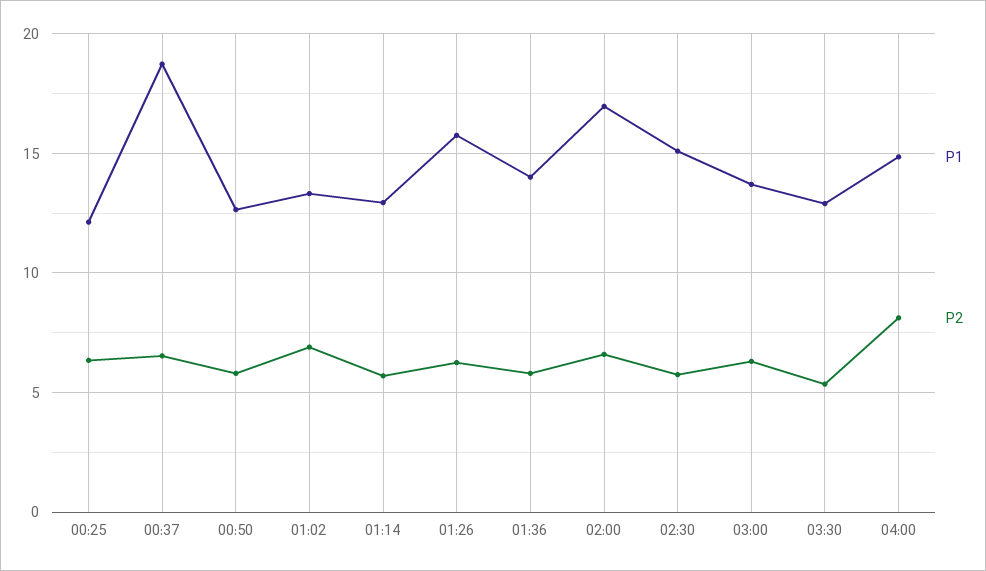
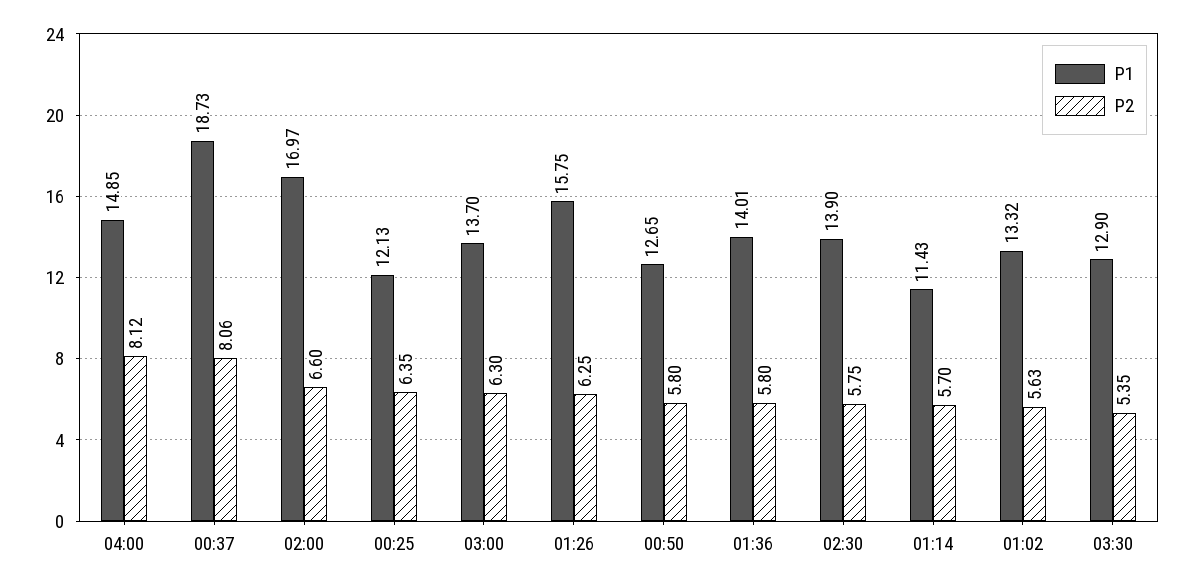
  {
    "P1": {
      "00:25": 12.13,
      "00:37": 18.73,
      "00:50": 12.65,
      "01:02": 13.32,
-     "01:14": 13,
+     "01:14": 11.43,
      "01:26": 15.75,
      "01:36": 14.01,
      "02:00": 16.97,
-     "02:30": 15,
+     "02:30": 13.9,
      "03:00": 13.7,
      "03:30": 12.9,
      "04:00": 14.85
    },
    "P2": {
      "00:25": 6.35,
-     "00:37": 6.5,
+     "00:37": 8.06,
      "00:50": 5.8,
-     "01:02": 7,
+     "01:02": 5.63,
      "01:14": 5.7,
      "01:26": 6.25,
      "01:36": 5.8,
      "02:00": 6.6,
      "02:30": 5.75,
      "03:00": 6.3,
      "03:30": 5.35,
      "04:00": 8.12
    }
  }

